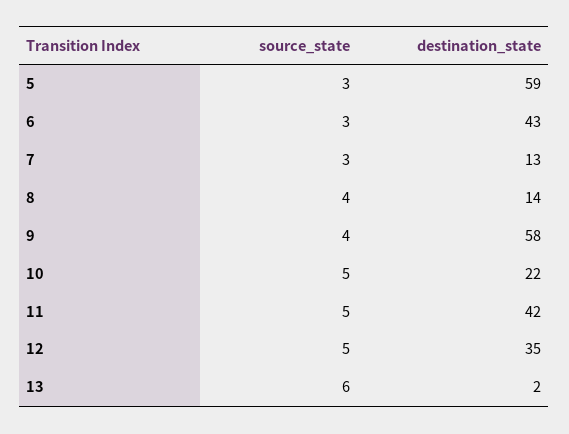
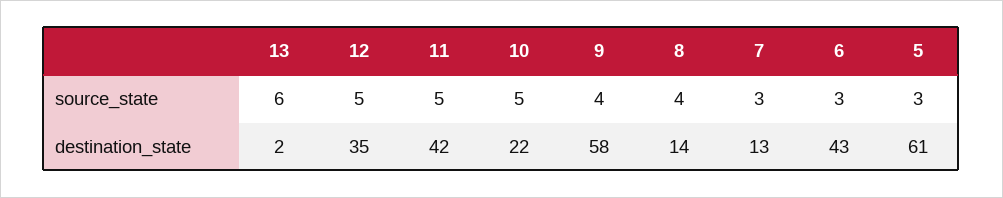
  {
    "source_state": {
      "5": 3,
      "6": 3,
      "7": 3,
      "8": 4,
      "9": 4,
      "10": 5,
      "11": 5,
      "12": 5,
      "13": 6
    },
    "destination_state": {
-     "5": 59,
+     "5": 61,
      "6": 43,
      "7": 13,
      "8": 14,
      "9": 58,
      "10": 22,
      "11": 42,
      "12": 35,
      "13": 2
    }
  }

